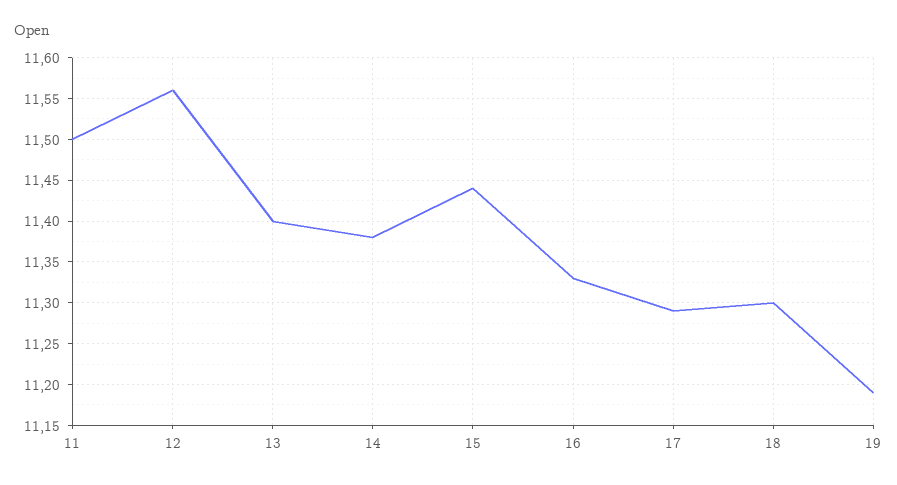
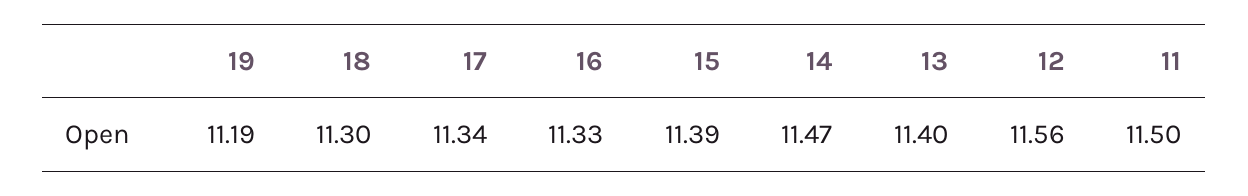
  {
    "11": 11.5,
    "12": 11.56,
    "13": 11.4,
-   "14": 11.38,
+   "14": 11.47,
-   "15": 11.44,
+   "15": 11.39,
    "16": 11.33,
-   "17": 11.29,
+   "17": 11.34,
    "18": 11.3,
    "19": 11.19
  }

